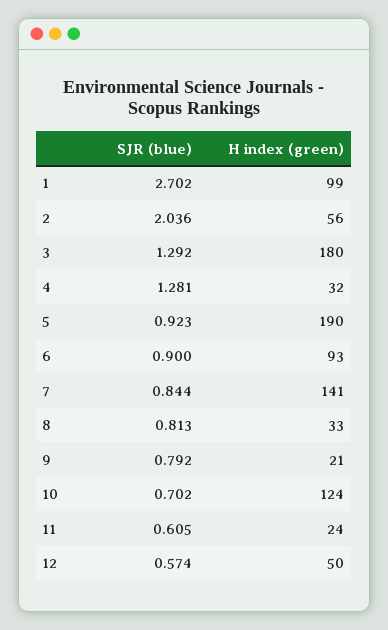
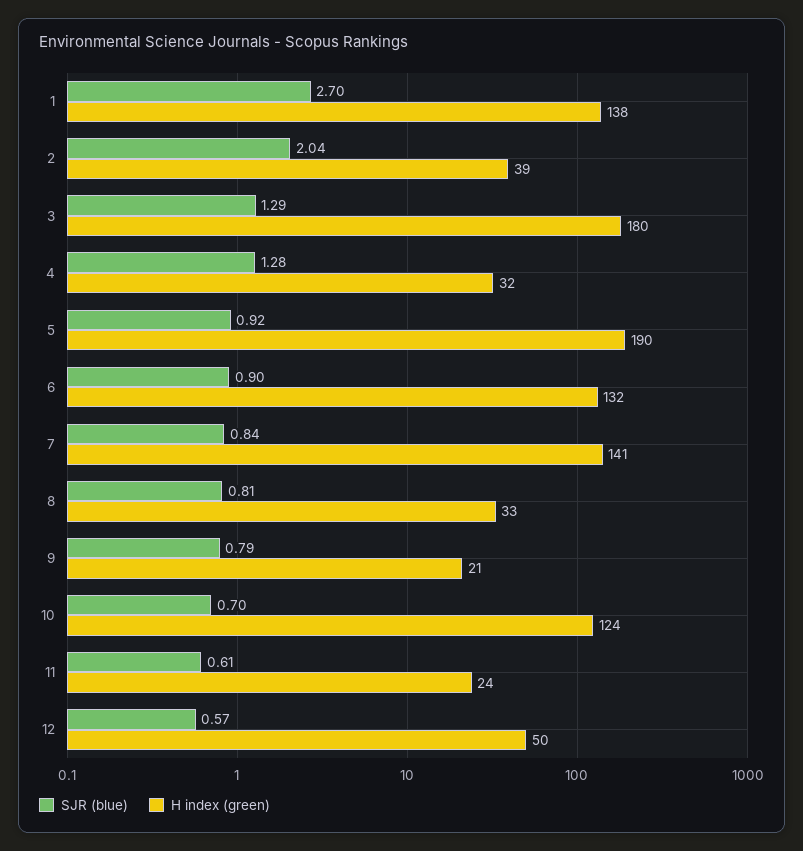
  {
    "SJR (blue)": {
      "1": 2.702,
      "2": 2.036,
      "3": 1.292,
      "4": 1.281,
      "5": 0.923,
      "6": 0.9,
      "7": 0.844,
      "8": 0.813,
      "9": 0.792,
      "10": 0.702,
      "11": 0.605,
      "12": 0.574
    },
    "H index (green)": {
-     "1": 99,
+     "1": 138,
-     "2": 56,
+     "2": 39,
      "3": 180,
      "4": 32,
      "5": 190,
-     "6": 93,
+     "6": 132,
      "7": 141,
      "8": 33,
      "9": 21,
      "10": 124,
      "11": 24,
      "12": 50
    }
  }

